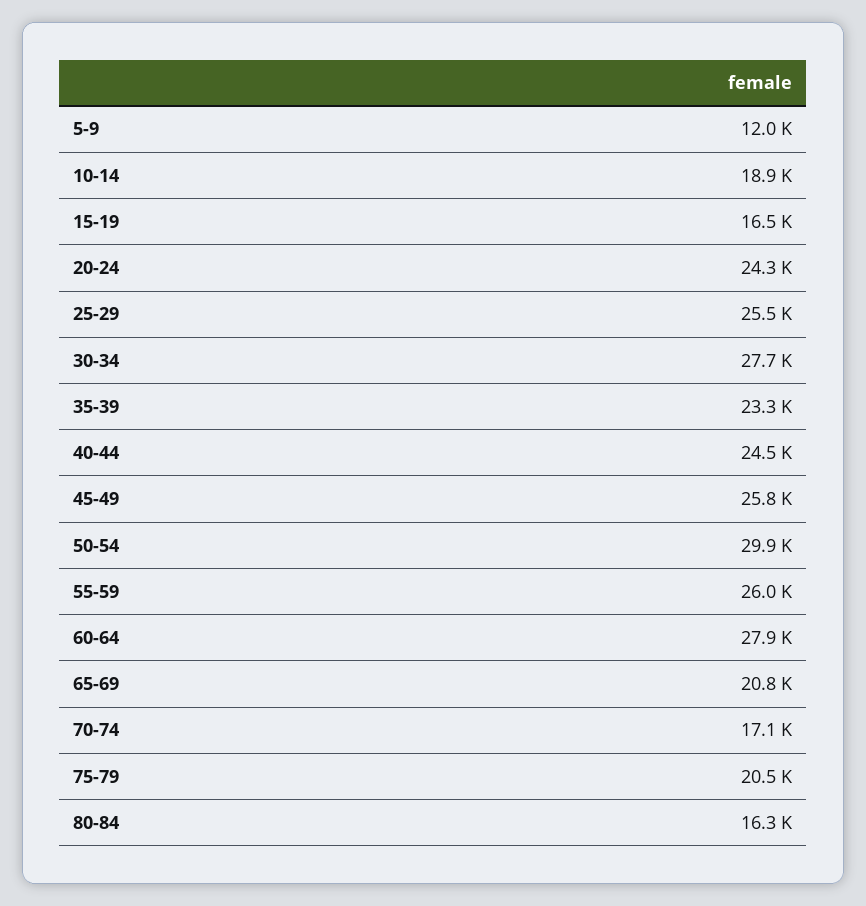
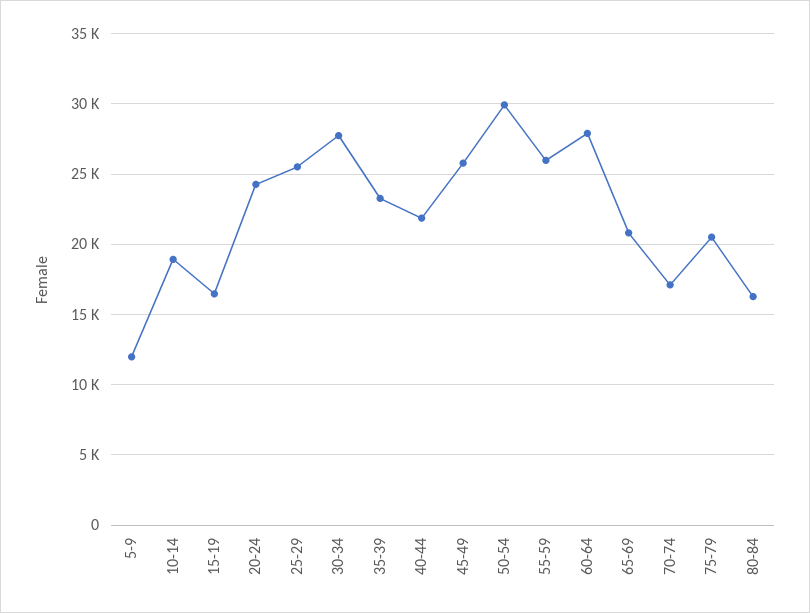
  {
    "5-9": 12000,
    "10-14": 18900,
    "15-19": 16500,
    "20-24": 24300,
    "25-29": 25500,
    "30-34": 27700,
    "35-39": 23300,
-   "40-44": 24500,
+   "40-44": 22000,
    "45-49": 25800,
    "50-54": 29900,
    "55-59": 26000,
    "60-64": 27900,
    "65-69": 20800,
    "70-74": 17100,
    "75-79": 20500,
    "80-84": 16300
  }

